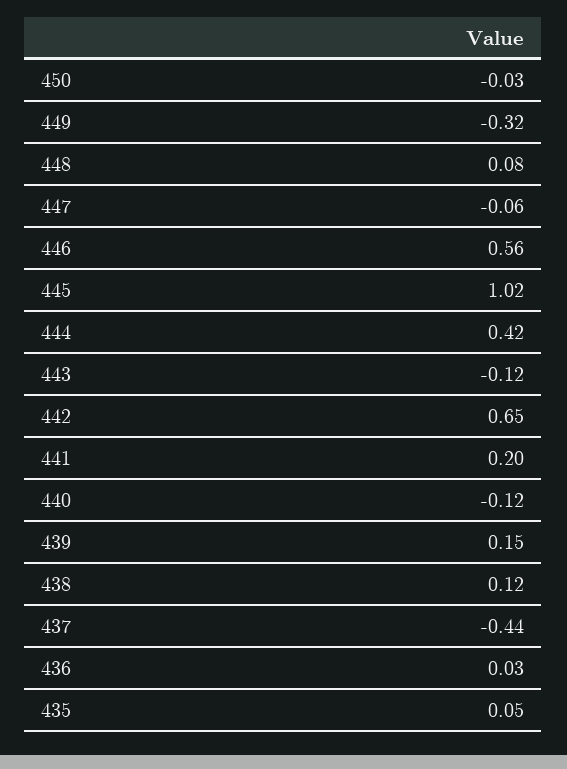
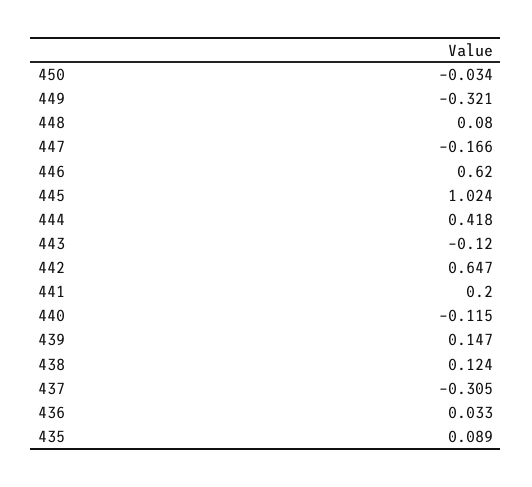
  {
    "450": -0.034,
    "449": -0.321,
    "448": 0.08,
-   "447": -0.06,
+   "447": -0.166,
-   "446": 0.56,
+   "446": 0.62,
    "445": 1.024,
    "444": 0.418,
    "443": -0.12,
    "442": 0.647,
    "441": 0.2,
    "440": -0.115,
    "439": 0.147,
    "438": 0.124,
-   "437": -0.44,
+   "437": -0.305,
    "436": 0.033,
-   "435": 0.05
+   "435": 0.089
  }

